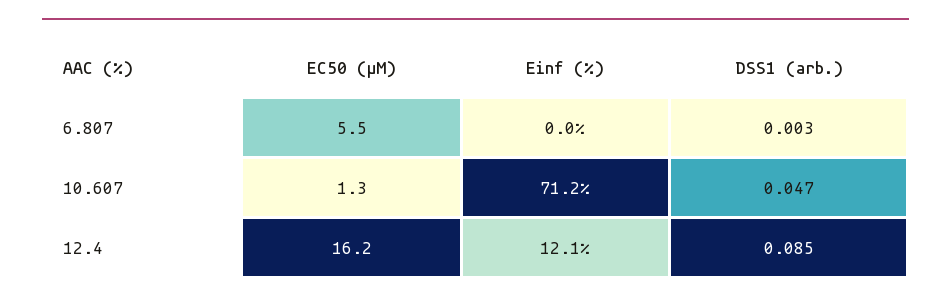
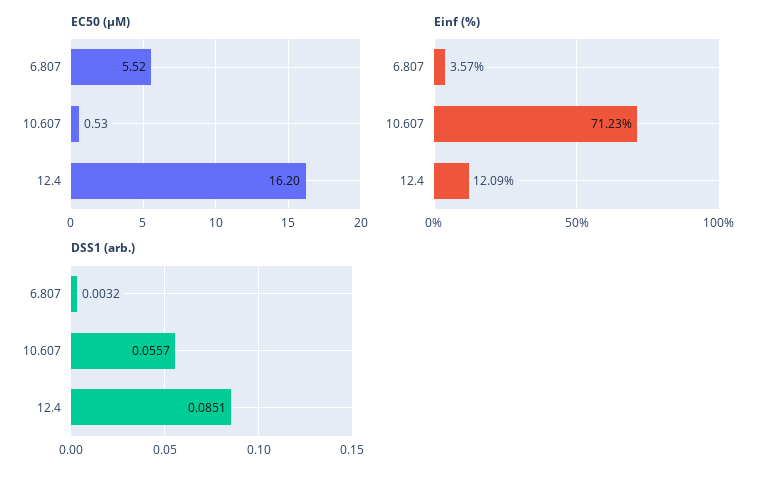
  {
    "EC50 (µM)": {
      "6.807": 5.52,
-     "10.607": 1.3,
+     "10.607": 0.53,
      "12.4": 16.2
    },
    "Einf (%)": {
-     "6.807": 0,
+     "6.807": 3.57,
      "10.607": 71.23,
      "12.4": 12.09
    },
    "DSS1 (arb.)": {
      "6.807": 0.0032,
-     "10.607": 0.047,
+     "10.607": 0.0557,
      "12.4": 0.0851
    }
  }

